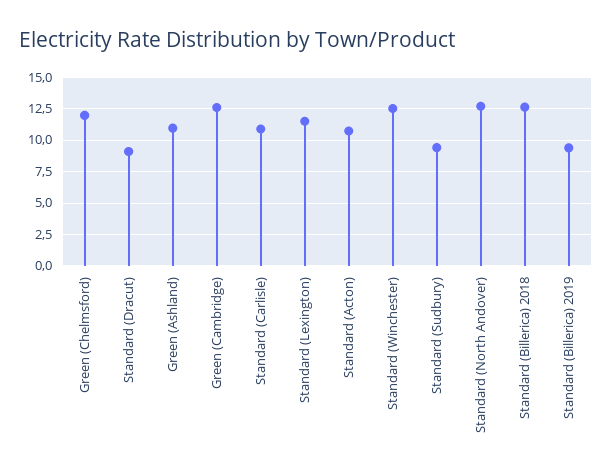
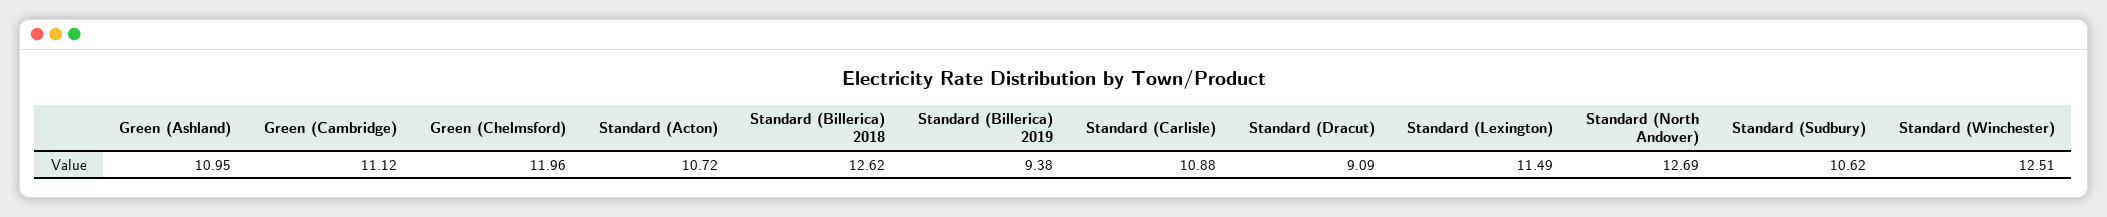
  {
    "Green (Chelmsford)": 11.96,
    "Standard (Dracut)": 9.09,
    "Green (Ashland)": 10.95,
-   "Green (Cambridge)": 12.5,
+   "Green (Cambridge)": 11.12,
    "Standard (Carlisle)": 10.88,
    "Standard (Lexington)": 11.49,
    "Standard (Acton)": 10.72,
    "Standard (Winchester)": 12.51,
-   "Standard (Sudbury)": 9.5,
+   "Standard (Sudbury)": 10.62,
    "Standard (North Andover)": 12.69,
    "Standard (Billerica) 2018": 12.62,
    "Standard (Billerica) 2019": 9.38
  }

